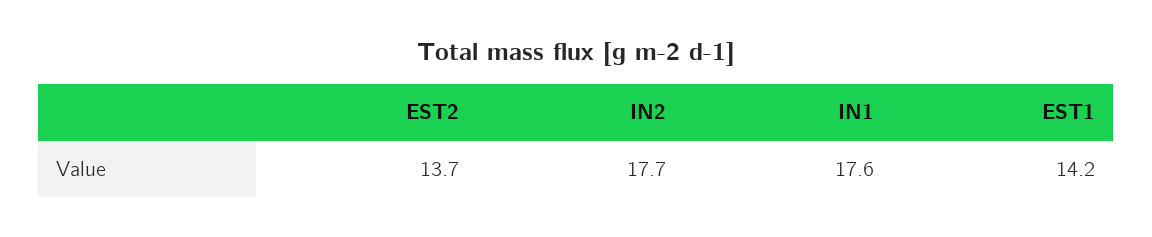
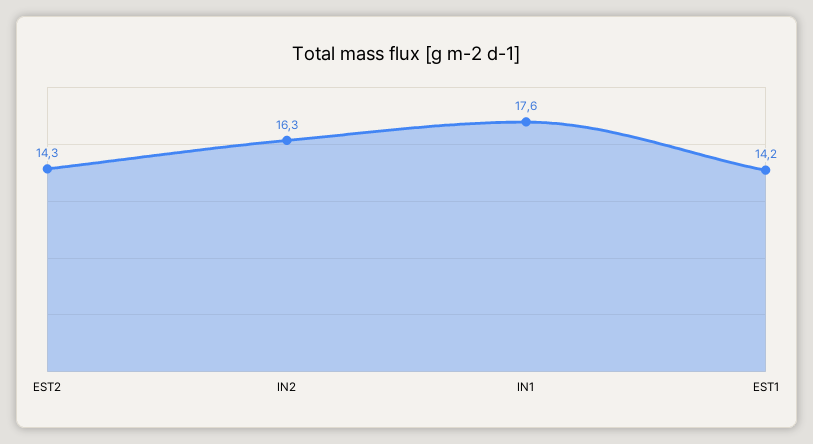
  {
-   "EST2": 13.7,
+   "EST2": 14.3,
-   "IN2": 17.7,
+   "IN2": 16.3,
    "IN1": 17.6,
    "EST1": 14.2
  }

